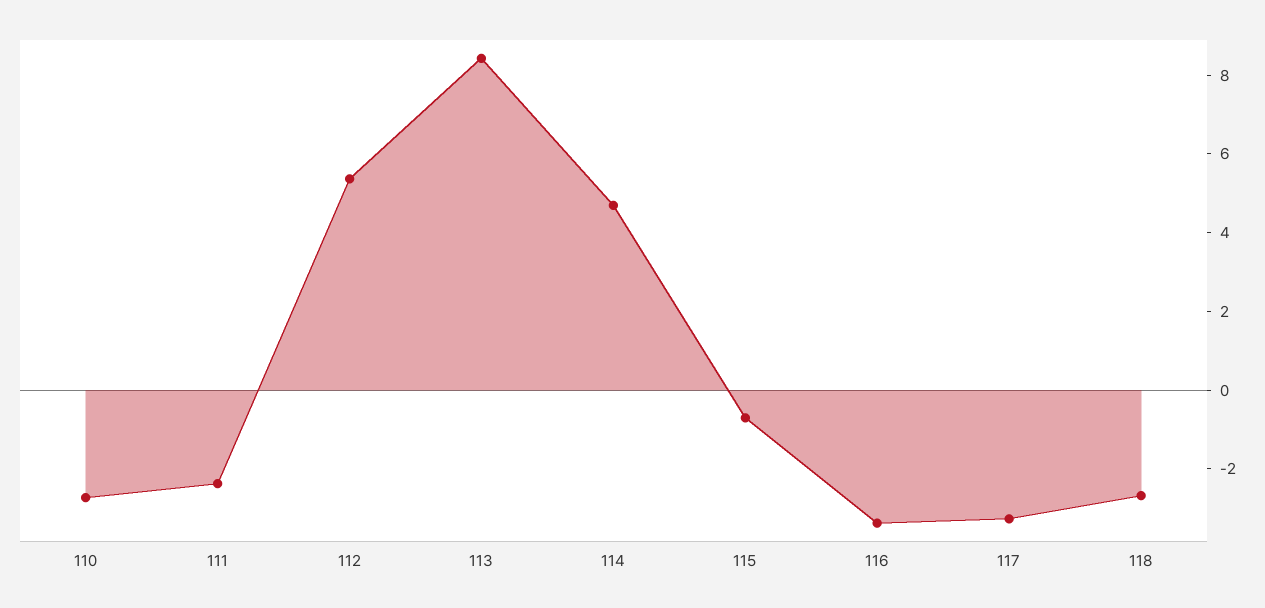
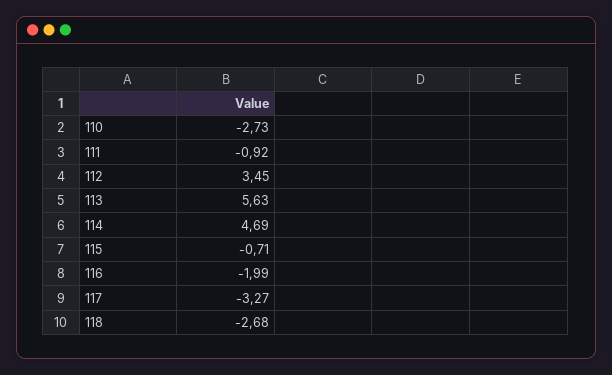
  {
    "110": -2.73,
-   "111": -2.5,
+   "111": -0.92,
-   "112": 5.5,
+   "112": 3.45,
-   "113": 8.5,
+   "113": 5.63,
    "114": 4.69,
    "115": -0.71,
-   "116": -3.5,
+   "116": -1.99,
    "117": -3.27,
    "118": -2.68
  }

